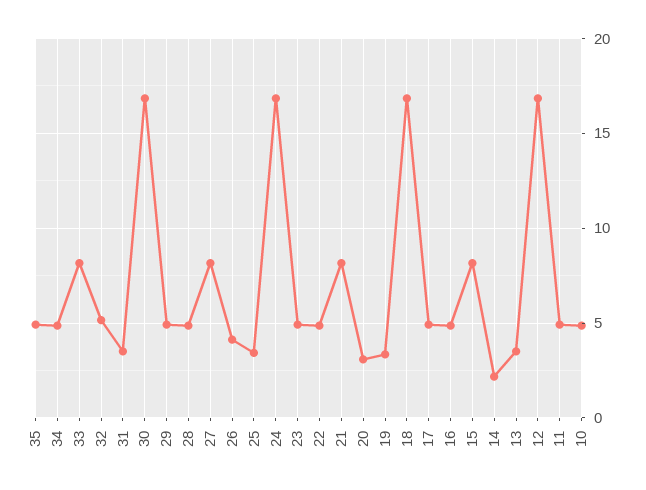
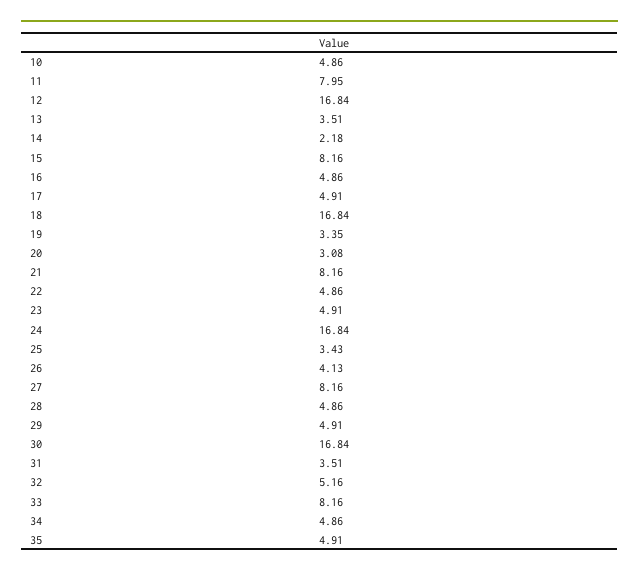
  {
    "35": 4.91,
    "34": 4.86,
    "33": 8.16,
    "32": 5.16,
    "31": 3.51,
    "30": 16.84,
    "29": 4.91,
    "28": 4.86,
    "27": 8.16,
    "26": 4.13,
    "25": 3.43,
    "24": 16.84,
    "23": 4.91,
    "22": 4.86,
    "21": 8.16,
    "20": 3.08,
    "19": 3.35,
    "18": 16.84,
    "17": 4.91,
    "16": 4.86,
    "15": 8.16,
    "14": 2.18,
    "13": 3.51,
    "12": 16.84,
-   "11": 5,
+   "11": 7.95,
    "10": 4.86
  }

